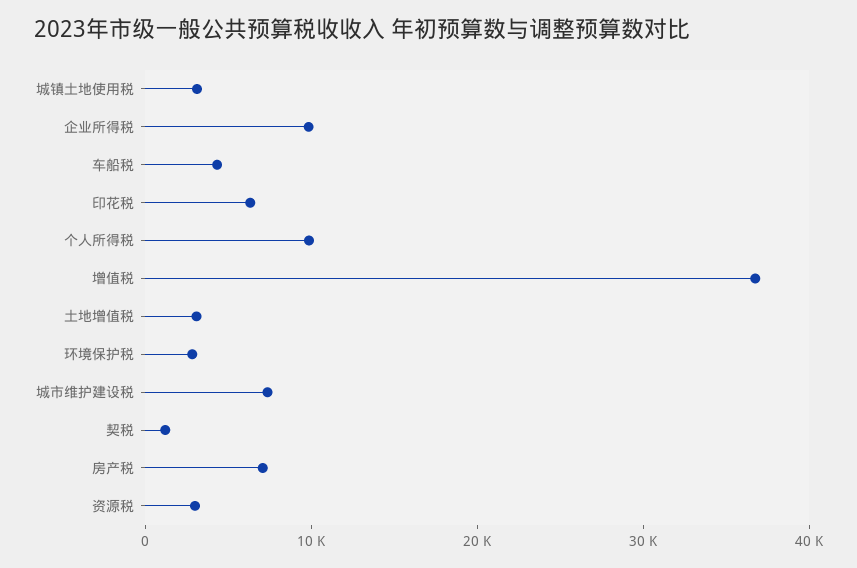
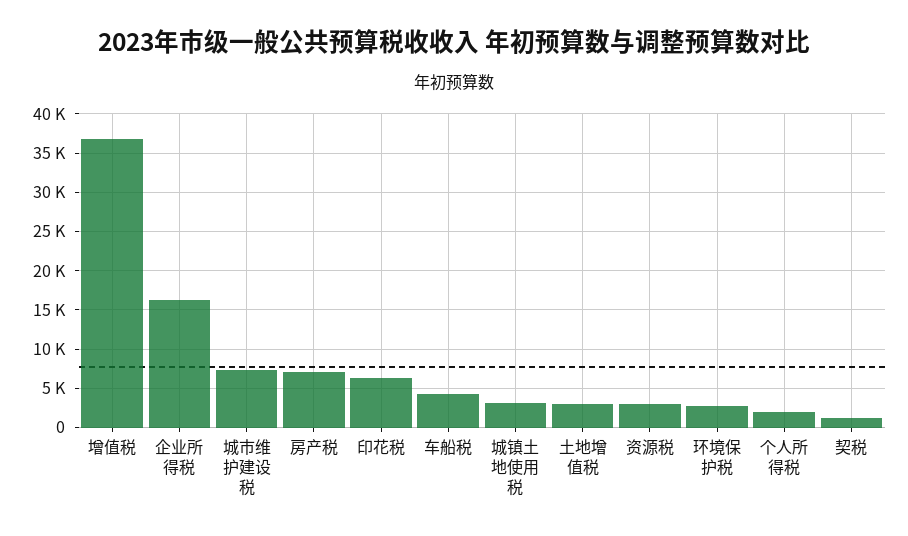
  {
    "城镇土地使用税": 3000,
-   "企业所得税": 10000,
+   "企业所得税": 16000,
    "车船税": 4000,
    "印花税": 6000,
-   "个人所得税": 10000,
+   "个人所得税": 2000,
    "增值税": 37000,
    "土地增值税": 3000,
    "环境保护税": 3000,
    "城市维护建设税": 7000,
    "契税": 1000,
    "房产税": 7000,
    "资源税": 3000
  }

